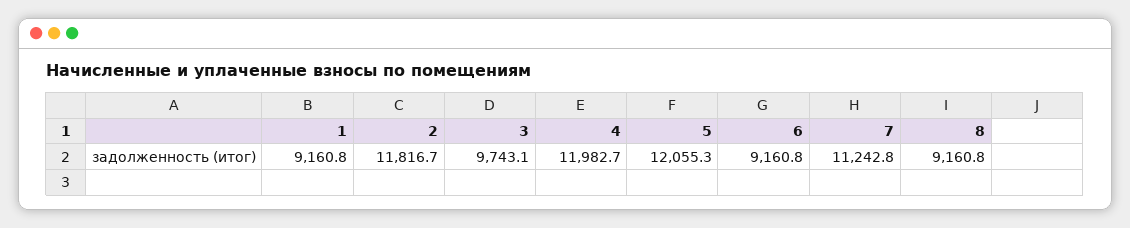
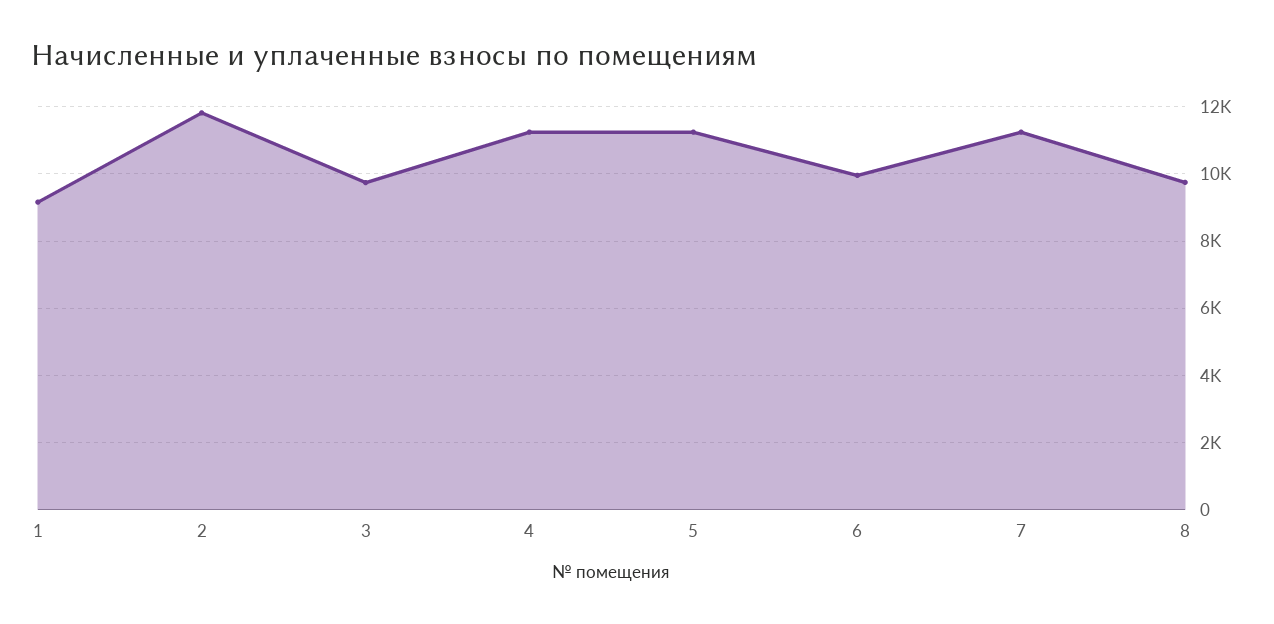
  {
    "1": 9160.8,
    "2": 11816.7,
    "3": 9743.1,
-   "4": 11982.7,
+   "4": 11200,
-   "5": 12055.3,
+   "5": 11200,
-   "6": 9160.8,
+   "6": 10000,
    "7": 11242.8,
-   "8": 9160.8
+   "8": 9800
  }

